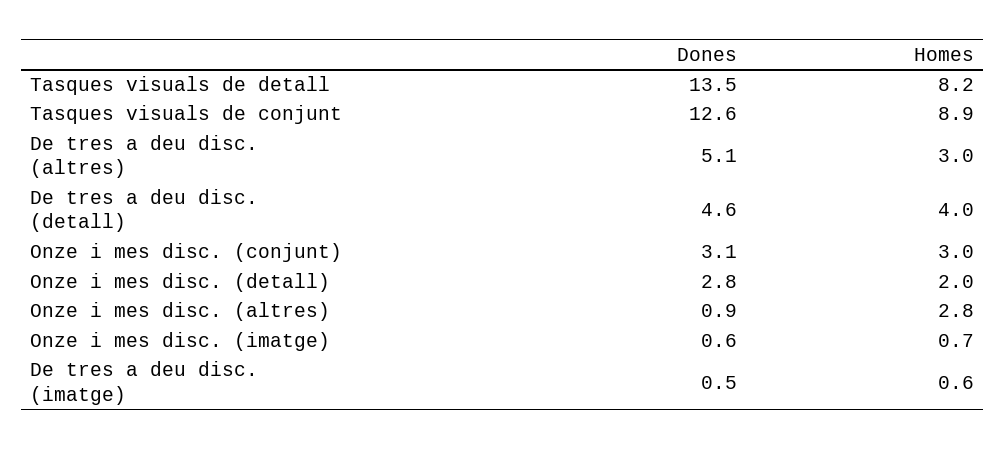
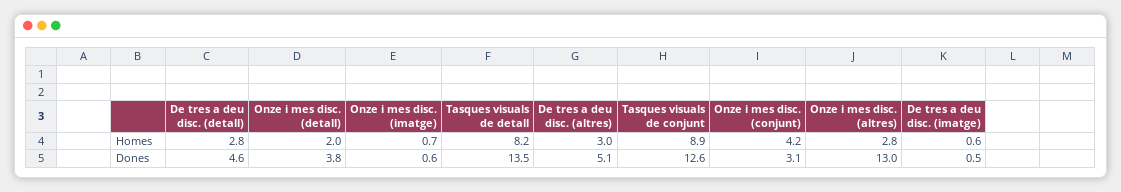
  {
    "Dones": {
      "Tasques visuals de detall": 13.5,
      "Tasques visuals de conjunt": 12.6,
      "De tres a deu disc. (altres)": 5.1,
      "De tres a deu disc. (detall)": 4.6,
      "Onze i mes disc. (conjunt)": 3.1,
-     "Onze i mes disc. (detall)": 2.8,
+     "Onze i mes disc. (detall)": 3.8,
-     "Onze i mes disc. (altres)": 0.9,
+     "Onze i mes disc. (altres)": 13,
      "Onze i mes disc. (imatge)": 0.6,
      "De tres a deu disc. (imatge)": 0.5
    },
    "Homes": {
      "Tasques visuals de detall": 8.2,
      "Tasques visuals de conjunt": 8.9,
      "De tres a deu disc. (altres)": 3,
-     "De tres a deu disc. (detall)": 4,
+     "De tres a deu disc. (detall)": 2.8,
-     "Onze i mes disc. (conjunt)": 3,
+     "Onze i mes disc. (conjunt)": 4.2,
      "Onze i mes disc. (detall)": 2,
      "Onze i mes disc. (altres)": 2.8,
      "Onze i mes disc. (imatge)": 0.7,
      "De tres a deu disc. (imatge)": 0.6
    }
  }

